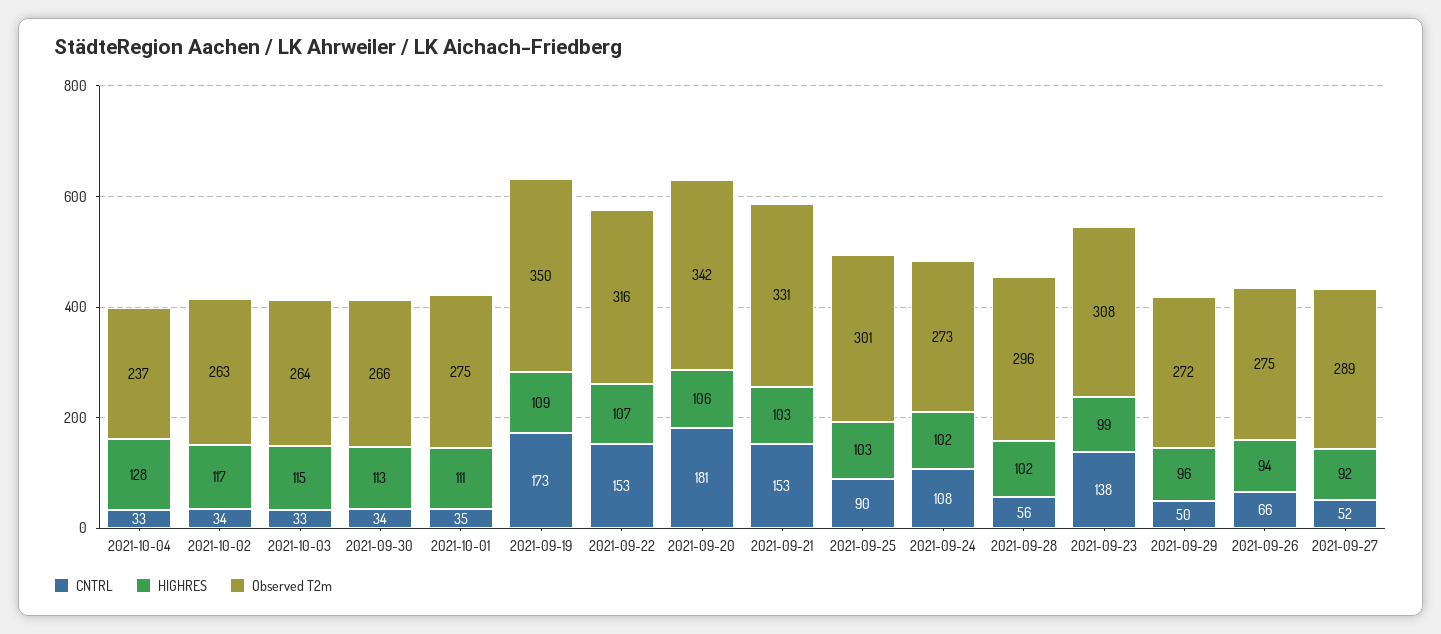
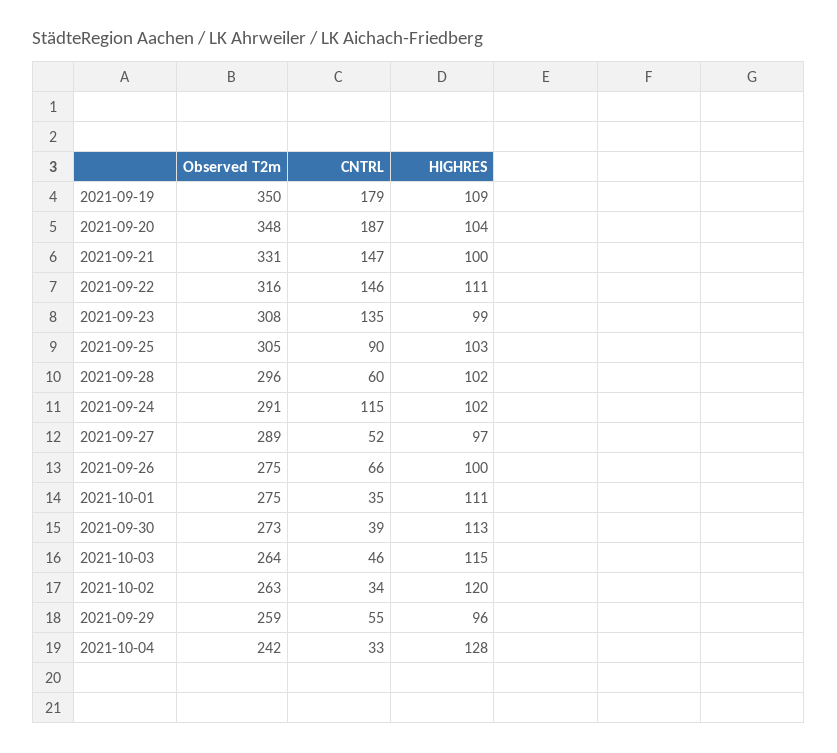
  {
    "CNTRL": {
      "2021-10-04": 33,
      "2021-10-02": 34,
-     "2021-10-03": 33,
+     "2021-10-03": 46,
-     "2021-09-30": 34,
+     "2021-09-30": 39,
      "2021-10-01": 35,
-     "2021-09-19": 173,
+     "2021-09-19": 179,
-     "2021-09-22": 153,
+     "2021-09-22": 146,
-     "2021-09-20": 181,
+     "2021-09-20": 187,
-     "2021-09-21": 153,
+     "2021-09-21": 147,
      "2021-09-25": 90,
-     "2021-09-24": 108,
+     "2021-09-24": 115,
-     "2021-09-28": 56,
+     "2021-09-28": 60,
-     "2021-09-23": 138,
+     "2021-09-23": 135,
-     "2021-09-29": 50,
+     "2021-09-29": 55,
      "2021-09-26": 66,
      "2021-09-27": 52
    },
    "HIGHRES": {
      "2021-10-04": 128,
-     "2021-10-02": 117,
+     "2021-10-02": 120,
      "2021-10-03": 115,
      "2021-09-30": 113,
      "2021-10-01": 111,
      "2021-09-19": 109,
-     "2021-09-22": 107,
+     "2021-09-22": 111,
-     "2021-09-20": 106,
+     "2021-09-20": 104,
-     "2021-09-21": 103,
+     "2021-09-21": 100,
      "2021-09-25": 103,
      "2021-09-24": 102,
      "2021-09-28": 102,
      "2021-09-23": 99,
      "2021-09-29": 96,
-     "2021-09-26": 94,
+     "2021-09-26": 100,
-     "2021-09-27": 92
+     "2021-09-27": 97
    },
    "Observed T2m": {
-     "2021-10-04": 237,
+     "2021-10-04": 242,
      "2021-10-02": 263,
      "2021-10-03": 264,
-     "2021-09-30": 266,
+     "2021-09-30": 273,
      "2021-10-01": 275,
      "2021-09-19": 350,
      "2021-09-22": 316,
-     "2021-09-20": 342,
+     "2021-09-20": 348,
      "2021-09-21": 331,
-     "2021-09-25": 301,
+     "2021-09-25": 305,
-     "2021-09-24": 273,
+     "2021-09-24": 291,
      "2021-09-28": 296,
      "2021-09-23": 308,
-     "2021-09-29": 272,
+     "2021-09-29": 259,
      "2021-09-26": 275,
      "2021-09-27": 289
    }
  }

